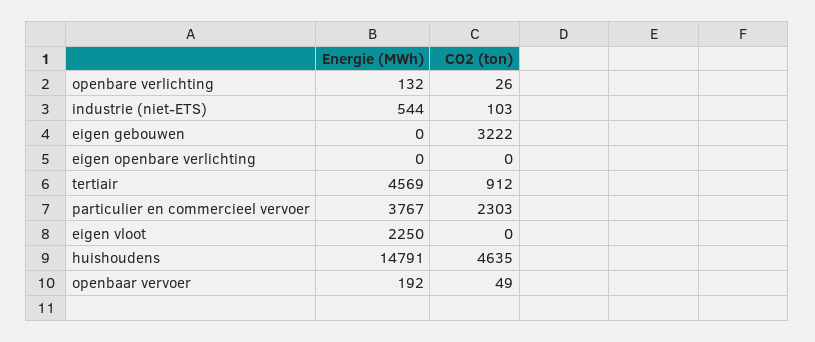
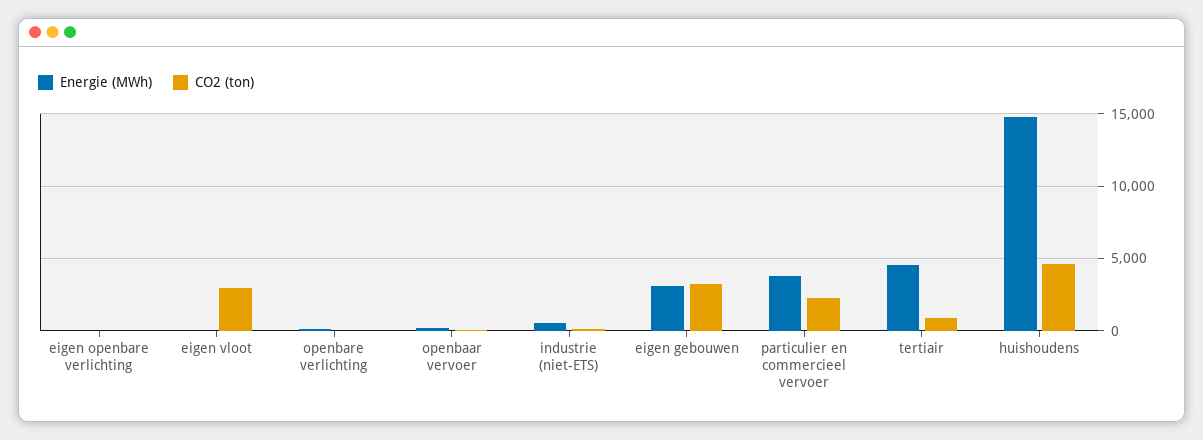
  {
    "Energie (MWh)": {
      "openbare verlichting": 132,
      "industrie (niet-ETS)": 544,
-     "eigen gebouwen": 0,
+     "eigen gebouwen": 3000,
      "eigen openbare verlichting": 0,
      "tertiair": 4569,
      "particulier en commercieel vervoer": 3767,
-     "eigen vloot": 2250,
+     "eigen vloot": 0,
      "huishoudens": 14791,
      "openbaar vervoer": 192
    },
    "CO2 (ton)": {
      "openbare verlichting": 26,
      "industrie (niet-ETS)": 103,
      "eigen gebouwen": 3222,
      "eigen openbare verlichting": 0,
      "tertiair": 912,
      "particulier en commercieel vervoer": 2303,
-     "eigen vloot": 0,
+     "eigen vloot": 3000,
      "huishoudens": 4635,
      "openbaar vervoer": 49
    }
  }

